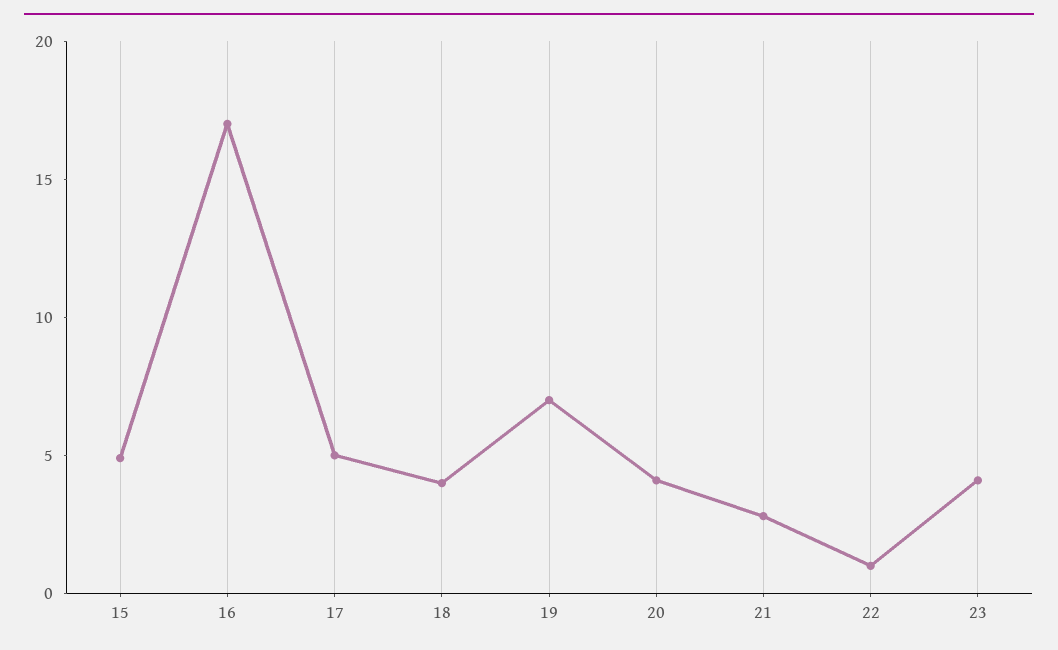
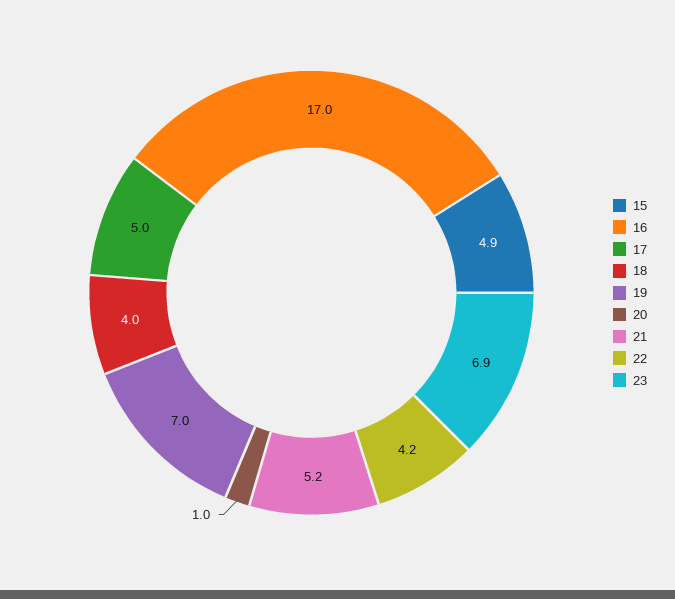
  {
    "15": 4.9,
    "16": 17,
    "17": 5,
    "18": 4,
    "19": 7,
-   "20": 4,
+   "20": 1,
-   "21": 3,
+   "21": 5.2,
-   "22": 1,
+   "22": 4.2,
-   "23": 4
+   "23": 6.9
  }

